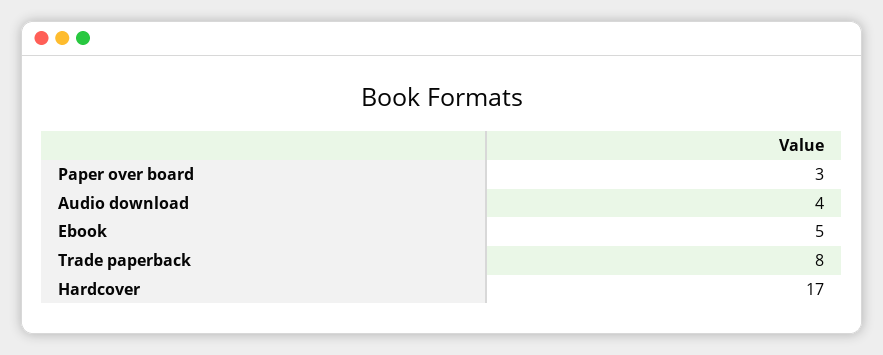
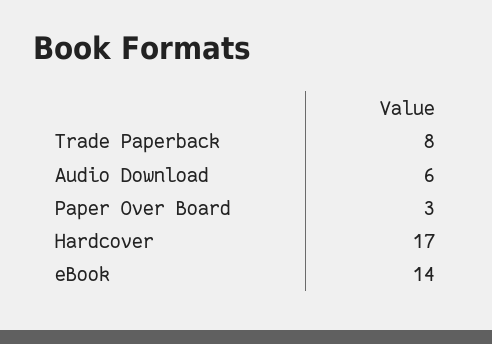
  {
    "Paper over board": 3,
-   "Audio download": 4,
+   "Audio download": 6,
-   "Ebook": 5,
+   "Ebook": 14,
    "Trade paperback": 8,
    "Hardcover": 17
  }

